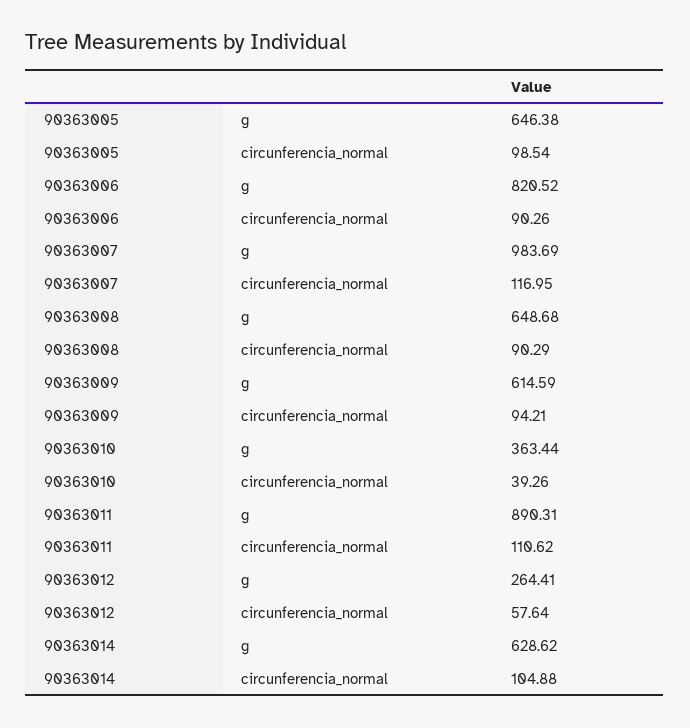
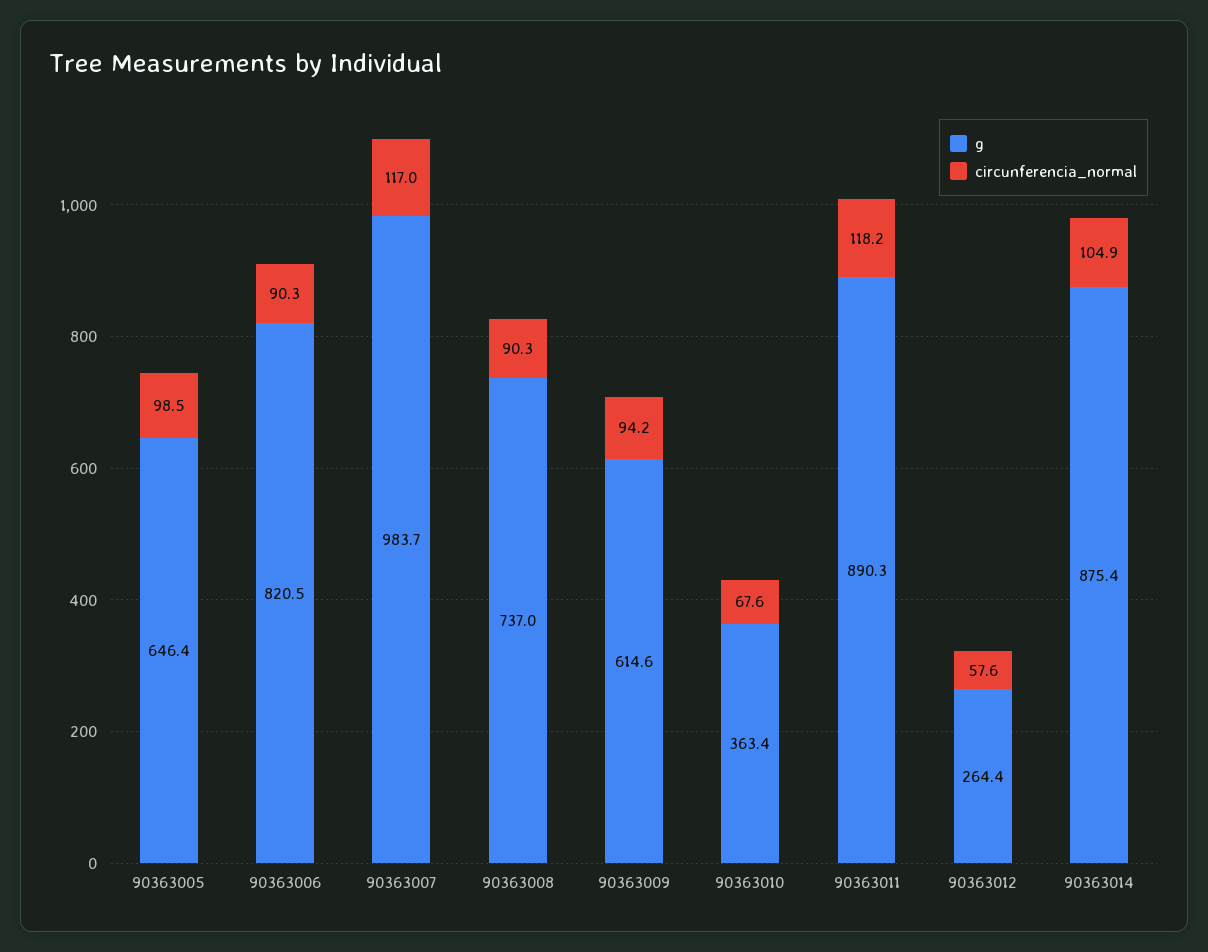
  {
    "g": {
      "90363005": 646.38,
      "90363006": 820.52,
      "90363007": 983.69,
-     "90363008": 648.68,
+     "90363008": 737,
      "90363009": 614.59,
      "90363010": 363.44,
      "90363011": 890.31,
      "90363012": 264.41,
-     "90363014": 628.62
+     "90363014": 875.4
    },
    "circunferencia_normal": {
      "90363005": 98.54,
      "90363006": 90.26,
      "90363007": 116.95,
      "90363008": 90.29,
      "90363009": 94.21,
-     "90363010": 39.26,
+     "90363010": 67.6,
-     "90363011": 110.62,
+     "90363011": 118.2,
      "90363012": 57.64,
      "90363014": 104.88
    }
  }

